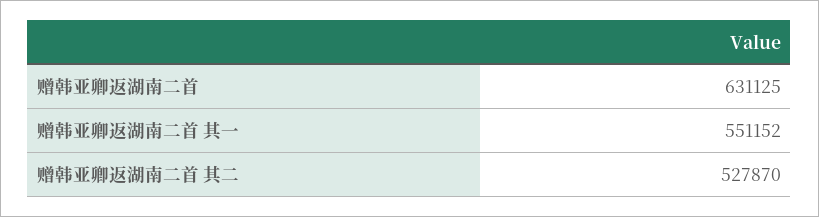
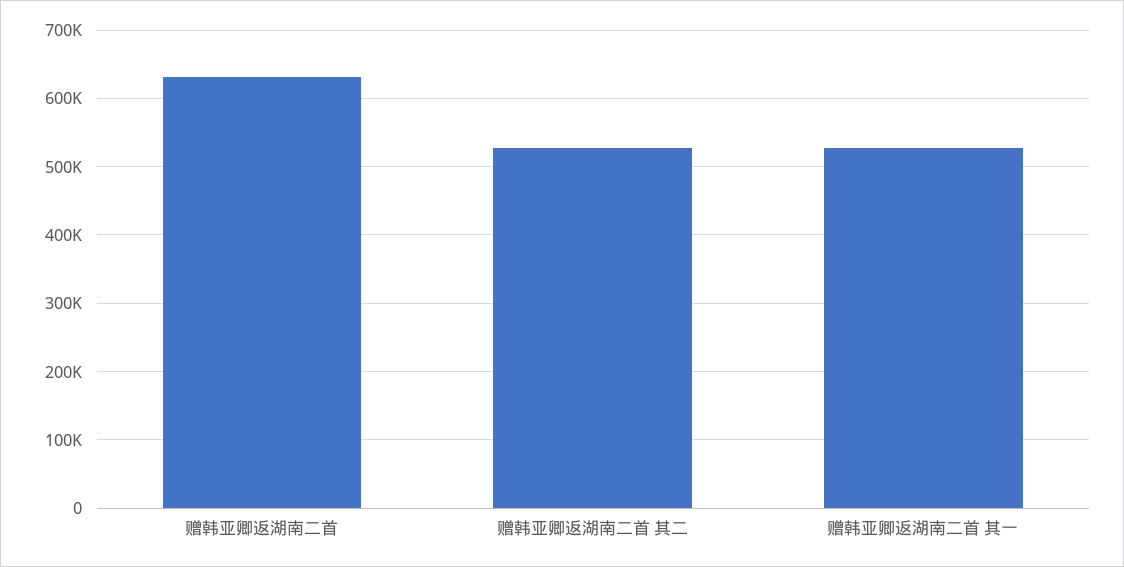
  {
    "赠韩亚卿返湖南二首": 631125,
-   "赠韩亚卿返湖南二首 其一": 551152,
+   "赠韩亚卿返湖南二首 其一": 530000,
    "赠韩亚卿返湖南二首 其二": 527870
  }

